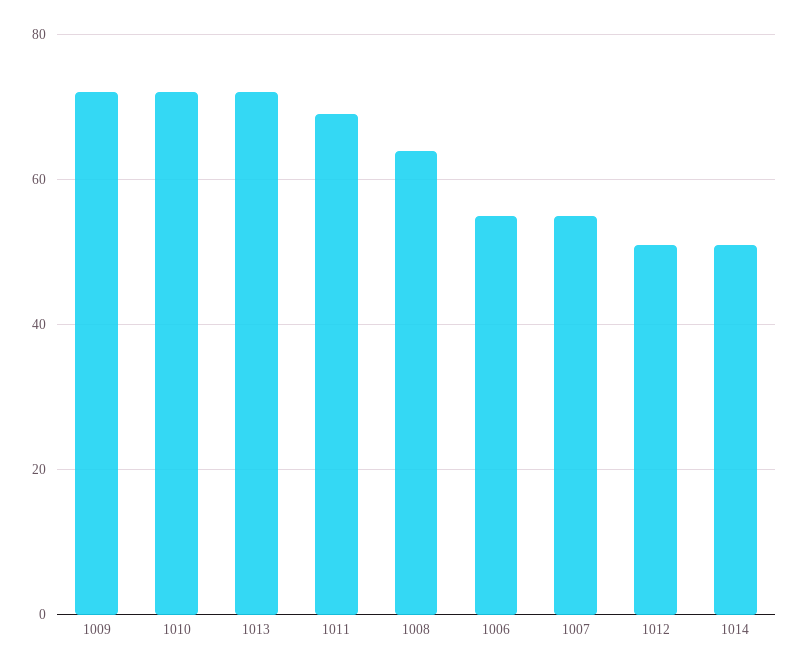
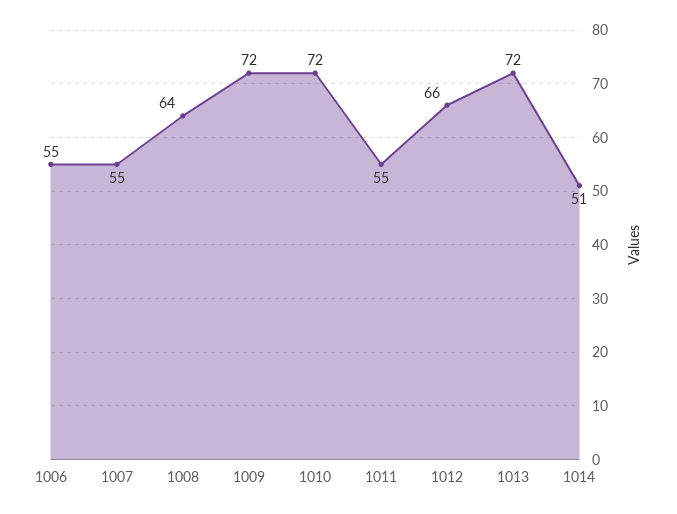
  {
    "1009": 72,
    "1010": 72,
    "1013": 72,
-   "1011": 70,
+   "1011": 55,
    "1008": 64,
    "1006": 55,
    "1007": 55,
-   "1012": 50,
+   "1012": 66,
    "1014": 51
  }

